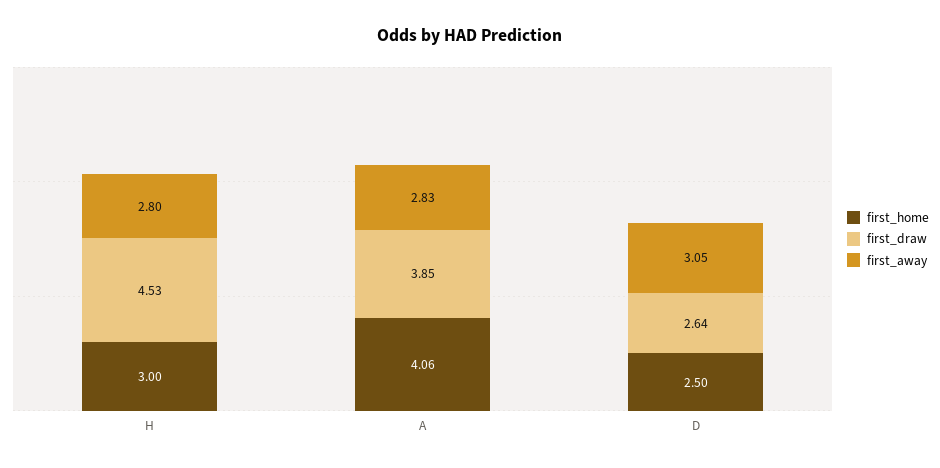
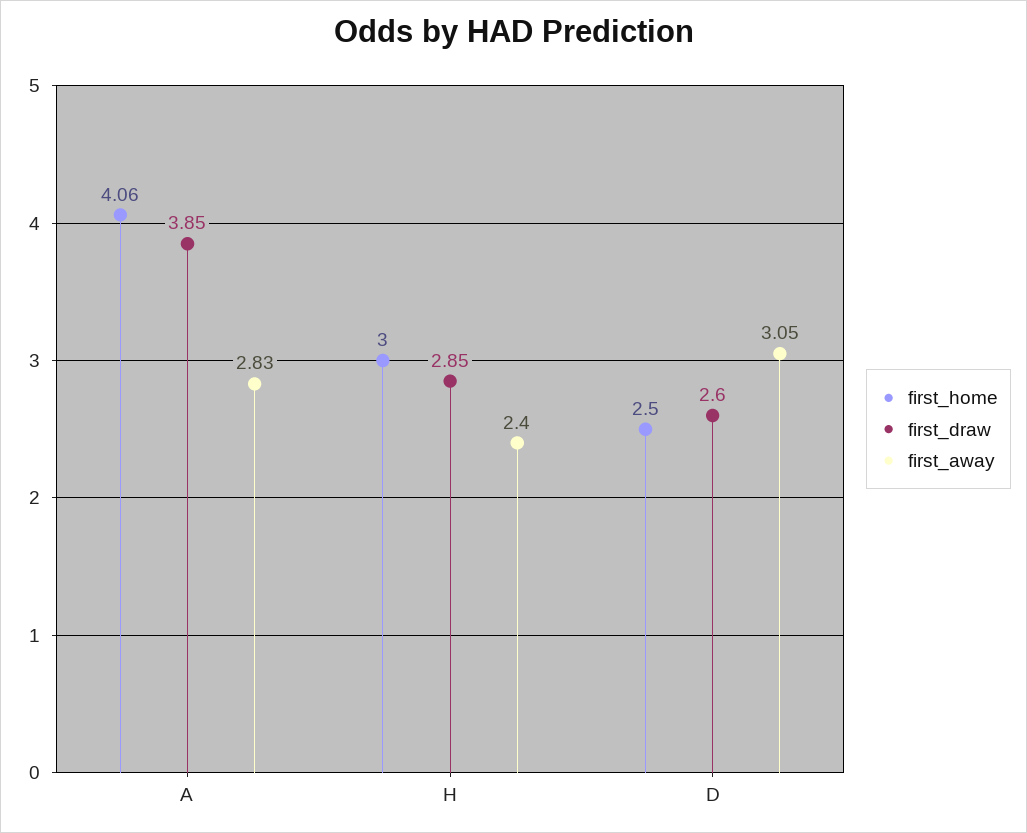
  {
    "first_home": {
      "H": 3,
      "A": 4.06,
      "D": 2.5
    },
    "first_draw": {
-     "H": 4.53,
+     "H": 2.85,
      "A": 3.85,
-     "D": 2.64
+     "D": 2.6
    },
    "first_away": {
-     "H": 2.8,
+     "H": 2.4,
      "A": 2.83,
      "D": 3.05
    }
  }

